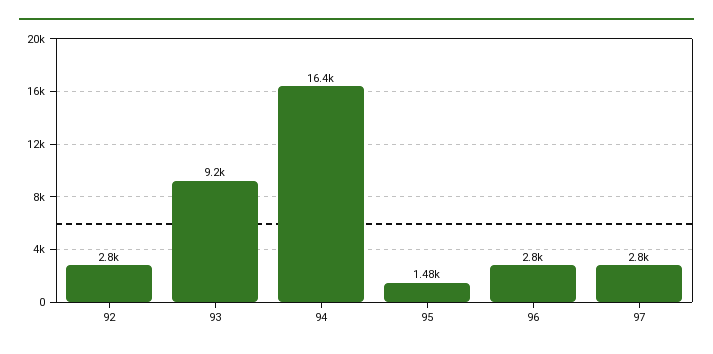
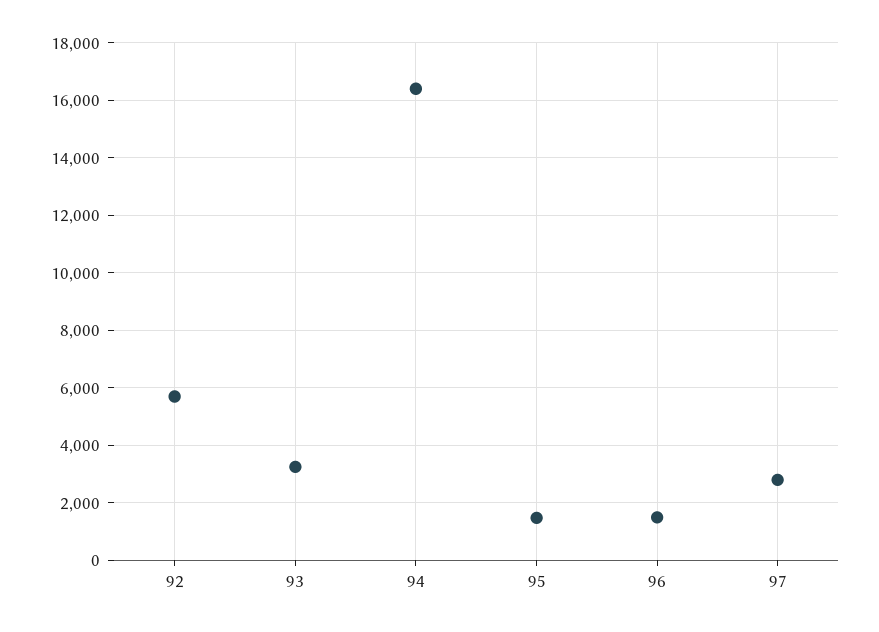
  {
-   "92": 2800,
+   "92": 5750,
-   "93": 9200,
+   "93": 3250,
    "94": 16400,
    "95": 1480,
-   "96": 2800,
+   "96": 1500,
    "97": 2800
  }

